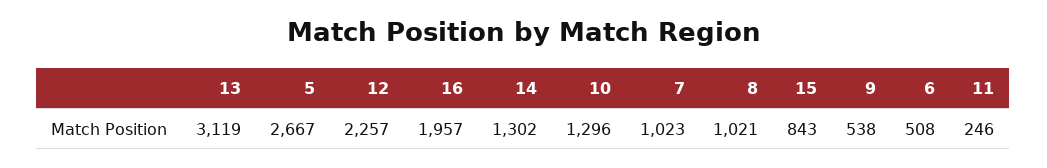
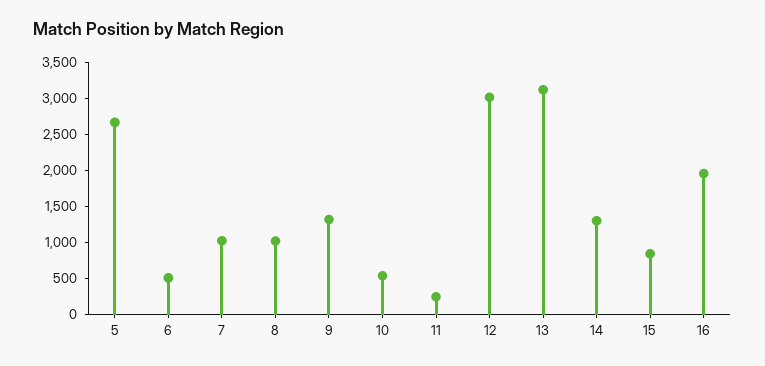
  {
    "13": 3119,
    "5": 2667,
-   "12": 2257,
+   "12": 3000,
    "16": 1957,
    "14": 1302,
-   "10": 1296,
+   "10": 500,
    "7": 1023,
    "8": 1021,
    "15": 843,
-   "9": 538,
+   "9": 1250,
    "6": 508,
    "11": 246
  }

